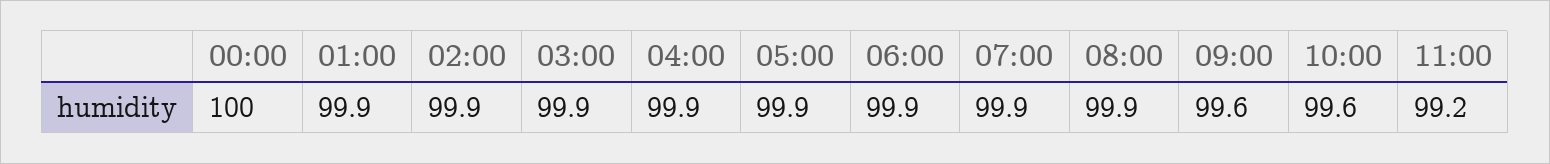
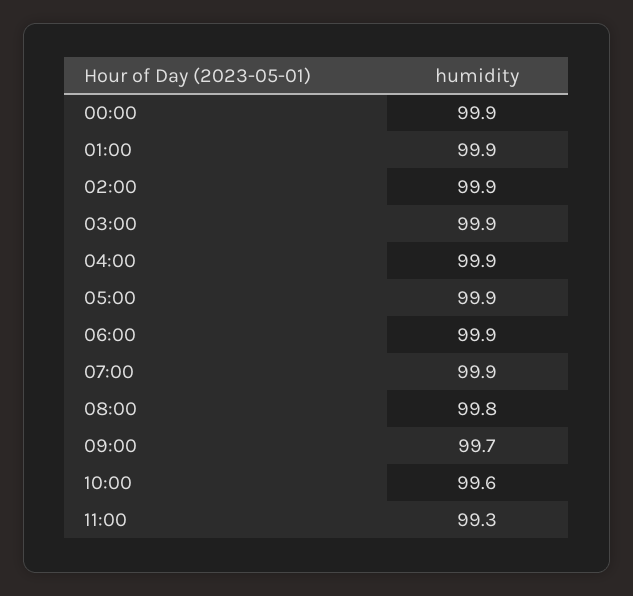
  {
-   "00:00": 100,
+   "00:00": 99.9,
    "01:00": 99.9,
    "02:00": 99.9,
    "03:00": 99.9,
    "04:00": 99.9,
    "05:00": 99.9,
    "06:00": 99.9,
    "07:00": 99.9,
-   "08:00": 99.9,
+   "08:00": 99.8,
-   "09:00": 99.6,
+   "09:00": 99.7,
    "10:00": 99.6,
-   "11:00": 99.2
+   "11:00": 99.3
  }

